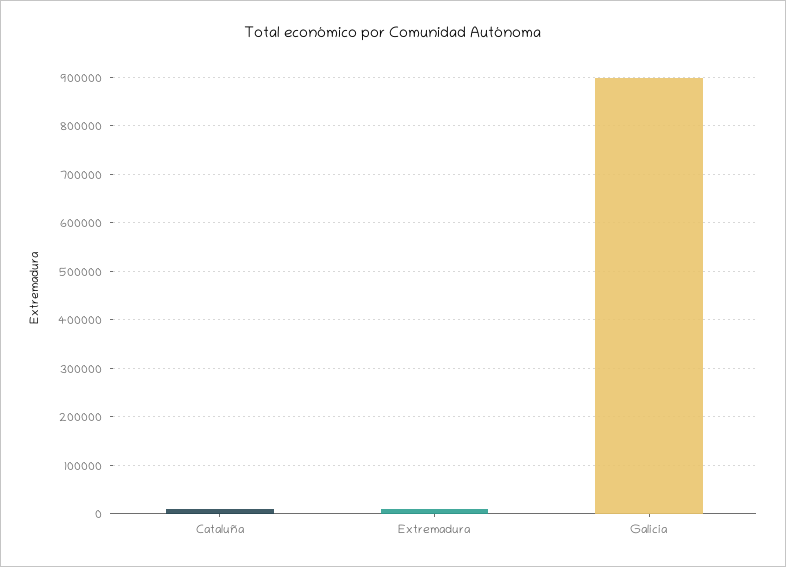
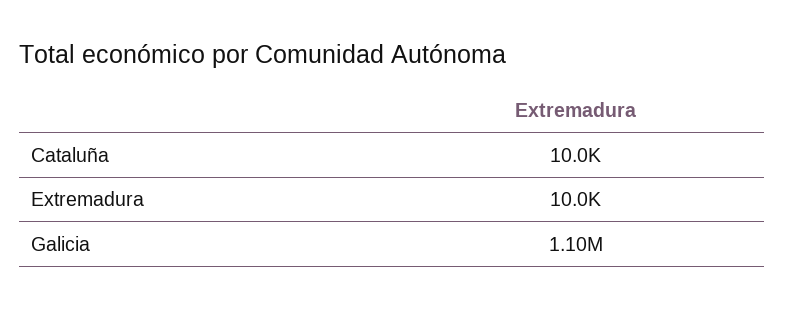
  {
    "Cataluña": 10000,
    "Extremadura": 10000,
-   "Galicia": 900000
+   "Galicia": 1100000
  }

